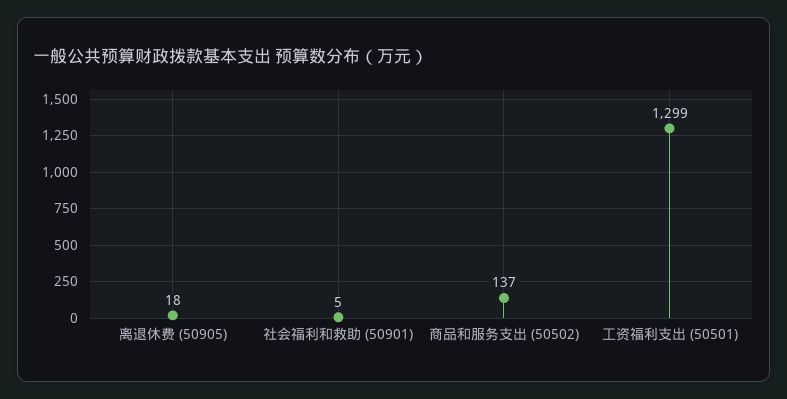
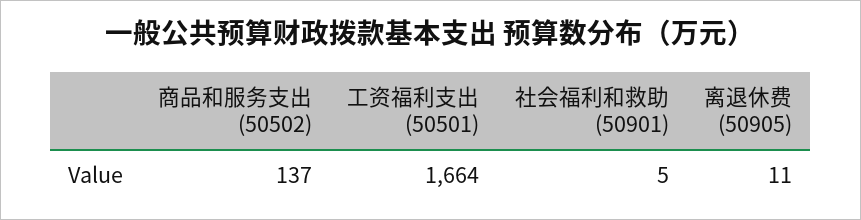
  {
-   "离退休费 (50905)": 18,
+   "离退休费 (50905)": 11,
    "社会福利和救助 (50901)": 5,
    "商品和服务支出 (50502)": 137,
-   "工资福利支出 (50501)": 1299
+   "工资福利支出 (50501)": 1664
  }

